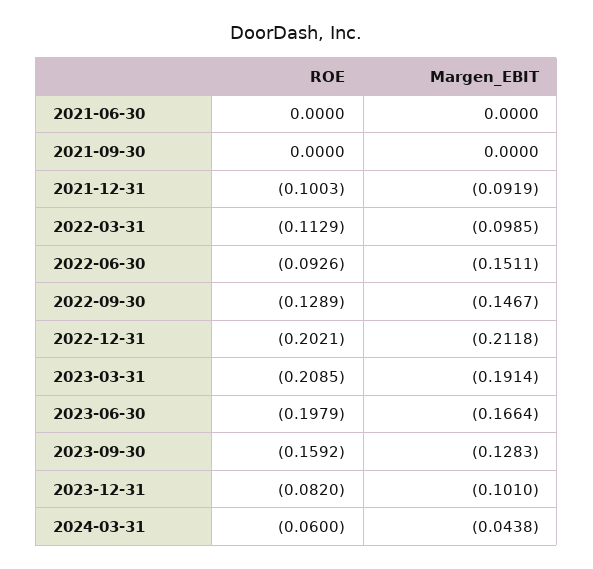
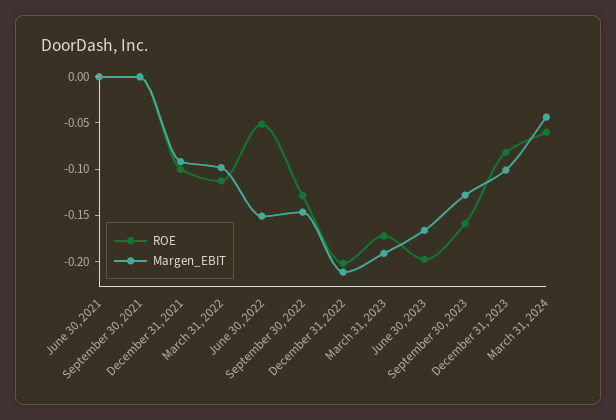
  {
    "ROE": {
      "2021-06-30": 0,
      "2021-09-30": 0,
      "2021-12-31": -0.1003,
      "2022-03-31": -0.1129,
-     "2022-06-30": -0.0926,
+     "2022-06-30": -0.05,
      "2022-09-30": -0.1289,
      "2022-12-31": -0.2021,
-     "2023-03-31": -0.2085,
+     "2023-03-31": -0.17,
      "2023-06-30": -0.1979,
      "2023-09-30": -0.1592,
      "2023-12-31": -0.082,
      "2024-03-31": -0.06
    },
    "Margen_EBIT": {
      "2021-06-30": 0,
      "2021-09-30": 0,
      "2021-12-31": -0.0919,
      "2022-03-31": -0.0985,
      "2022-06-30": -0.1511,
      "2022-09-30": -0.1467,
      "2022-12-31": -0.2118,
      "2023-03-31": -0.1914,
      "2023-06-30": -0.1664,
      "2023-09-30": -0.1283,
      "2023-12-31": -0.101,
      "2024-03-31": -0.0438
    }
  }

